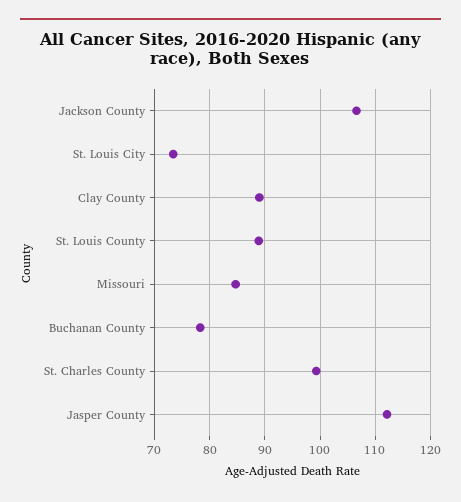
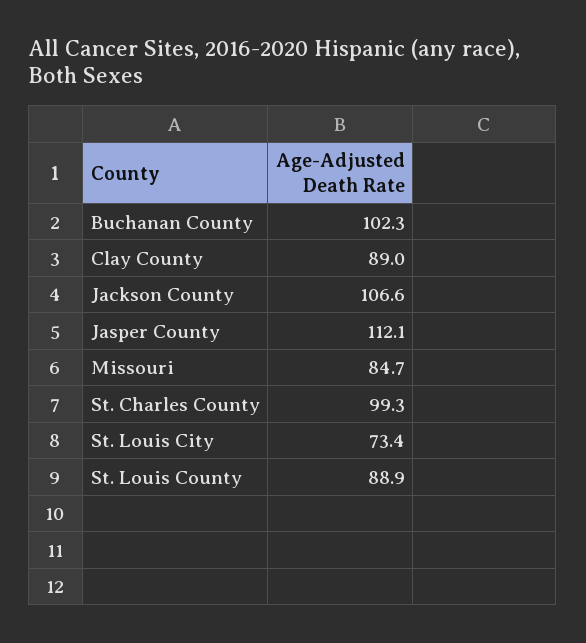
  {
    "Jackson County": 106.6,
    "St. Louis City": 73.4,
    "Clay County": 89,
    "St. Louis County": 88.9,
    "Missouri": 84.7,
-   "Buchanan County": 78,
+   "Buchanan County": 102.3,
    "St. Charles County": 99.3,
    "Jasper County": 112.1
  }

